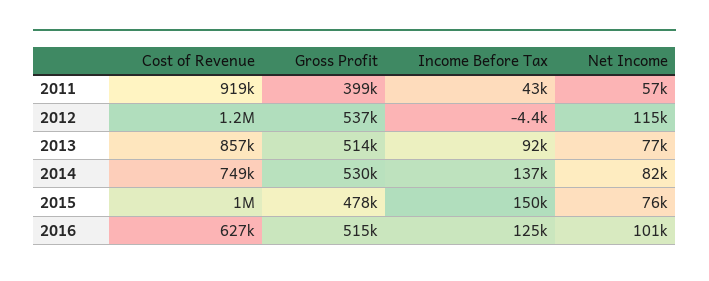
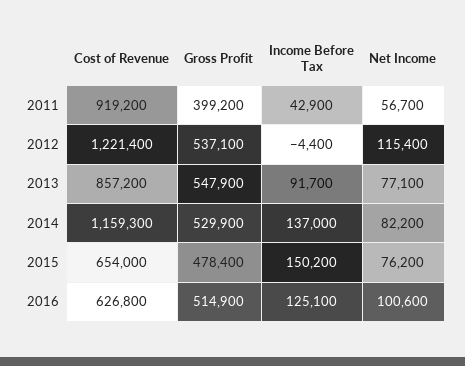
  {
    "Cost of Revenue": {
      "2011": 919200,
      "2012": 1221400,
      "2013": 857200,
-     "2014": 749000,
+     "2014": 1159300,
-     "2015": 1000000,
+     "2015": 654000,
      "2016": 626800
    },
    "Gross Profit": {
      "2011": 399200,
      "2012": 537100,
-     "2013": 514000,
+     "2013": 547900,
      "2014": 529900,
      "2015": 478400,
      "2016": 514900
    },
    "Income Before Tax": {
      "2011": 42900,
      "2012": -4400,
      "2013": 91700,
      "2014": 137000,
      "2015": 150200,
      "2016": 125100
    },
    "Net Income": {
      "2011": 56700,
      "2012": 115400,
      "2013": 77100,
      "2014": 82200,
      "2015": 76200,
      "2016": 100600
    }
  }

